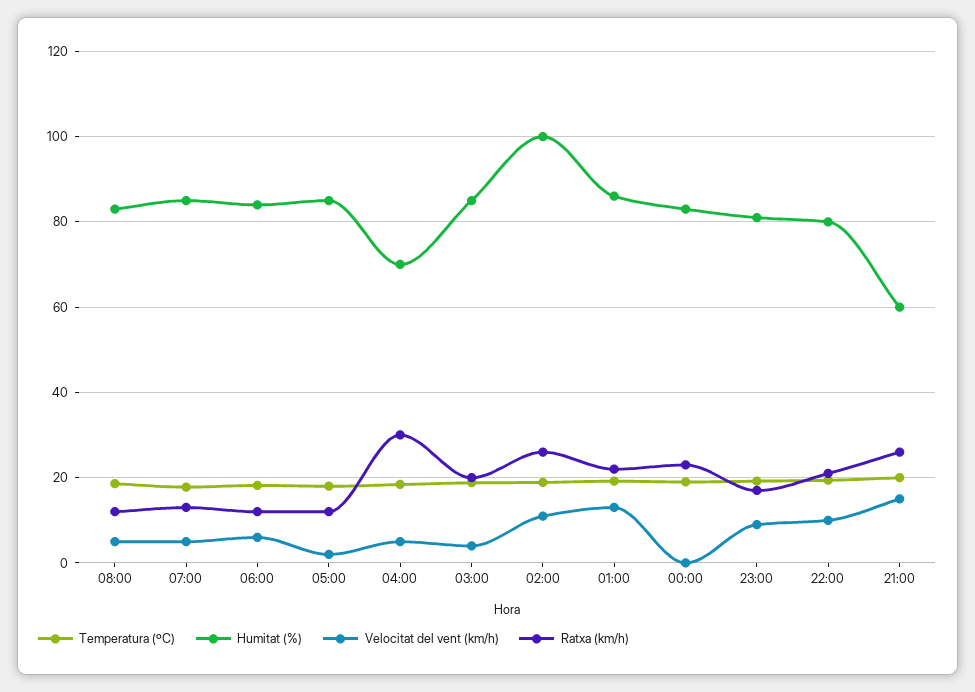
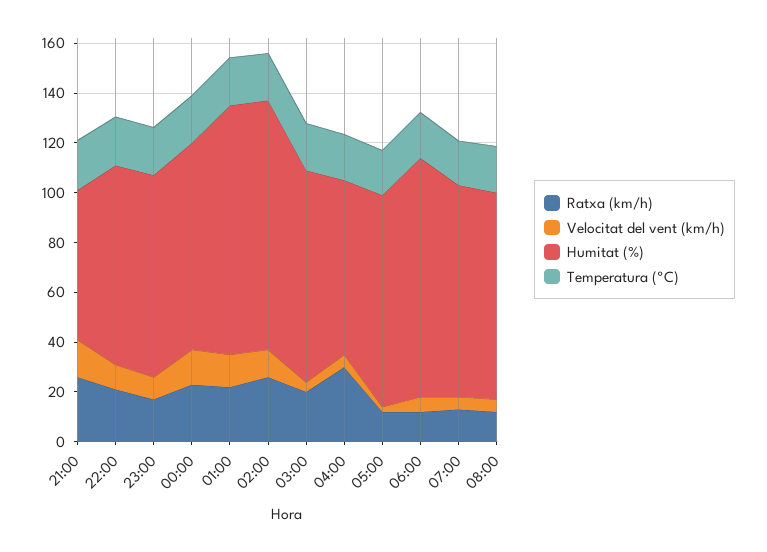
  {
    "Temperatura (ºC)": {
      "08:00": 18,
      "07:00": 18,
      "06:00": 18,
      "05:00": 18,
      "04:00": 18,
      "03:00": 18,
      "02:00": 18,
      "01:00": 20,
      "00:00": 20,
      "23:00": 20,
      "22:00": 20,
      "21:00": 20
    },
    "Humitat (%)": {
      "08:00": 84,
      "07:00": 86,
-     "06:00": 84,
+     "06:00": 95,
      "05:00": 86,
      "04:00": 70,
      "03:00": 86,
      "02:00": 100,
-     "01:00": 86,
+     "01:00": 100,
      "00:00": 84,
      "23:00": 82,
      "22:00": 80,
      "21:00": 60
    },
    "Velocitat del vent (km/h)": {
      "08:00": 6,
      "07:00": 6,
      "06:00": 6,
      "05:00": 2,
      "04:00": 6,
      "03:00": 4,
      "02:00": 12,
      "01:00": 14,
-     "00:00": 0,
+     "00:00": 15,
      "23:00": 10,
      "22:00": 10,
      "21:00": 16
    },
    "Ratxa (km/h)": {
      "08:00": 12,
      "07:00": 14,
      "06:00": 12,
      "05:00": 12,
      "04:00": 30,
      "03:00": 20,
      "02:00": 26,
      "01:00": 22,
      "00:00": 24,
      "23:00": 18,
      "22:00": 22,
      "21:00": 26
    }
  }

